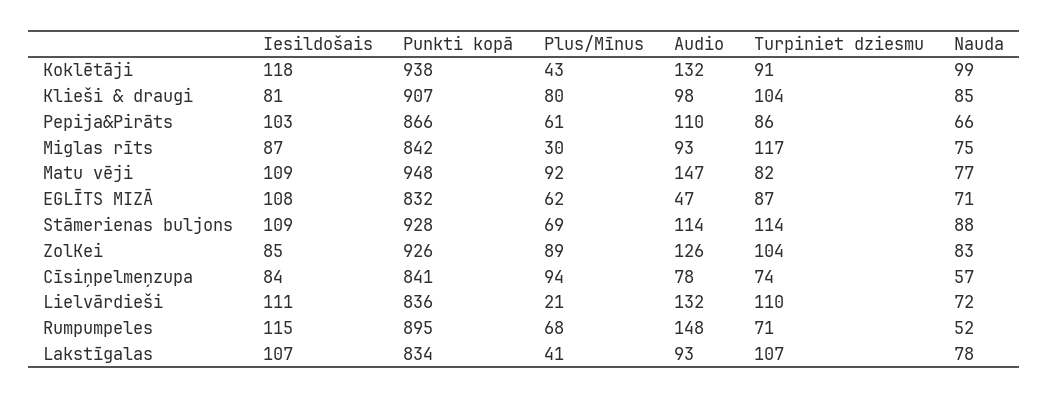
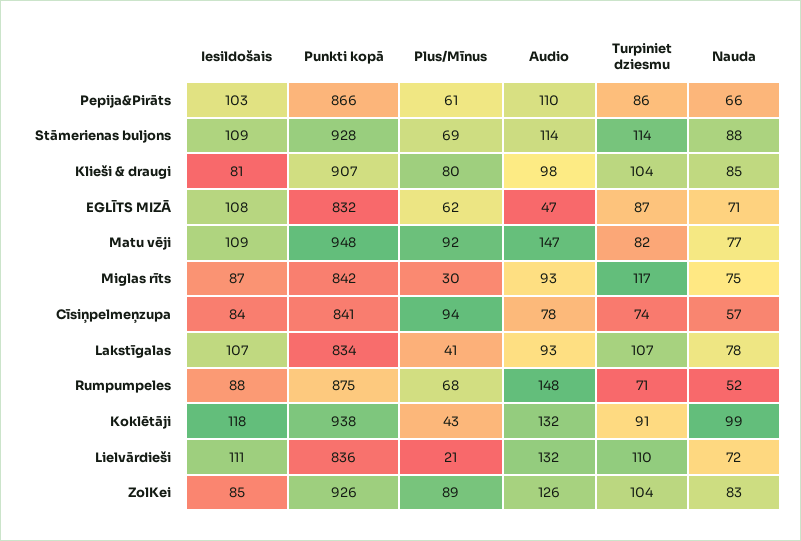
  {
    "Iesildošais": {
      "Koklētāji": 118,
      "Klieši & draugi": 81,
      "Pepija&Pirāts": 103,
      "Miglas rīts": 87,
      "Matu vēji": 109,
      "EGLĪTS MIZĀ": 108,
      "Stāmerienas buljons": 109,
      "ZolKei": 85,
      "Cīsiņpelmeņzupa": 84,
      "Lielvārdieši": 111,
-     "Rumpumpeles": 115,
+     "Rumpumpeles": 88,
      "Lakstīgalas": 107
    },
    "Punkti kopā": {
      "Koklētāji": 938,
      "Klieši & draugi": 907,
      "Pepija&Pirāts": 866,
      "Miglas rīts": 842,
      "Matu vēji": 948,
      "EGLĪTS MIZĀ": 832,
      "Stāmerienas buljons": 928,
      "ZolKei": 926,
      "Cīsiņpelmeņzupa": 841,
      "Lielvārdieši": 836,
-     "Rumpumpeles": 895,
+     "Rumpumpeles": 875,
      "Lakstīgalas": 834
    },
    "Plus/Mīnus": {
      "Koklētāji": 43,
      "Klieši & draugi": 80,
      "Pepija&Pirāts": 61,
      "Miglas rīts": 30,
      "Matu vēji": 92,
      "EGLĪTS MIZĀ": 62,
      "Stāmerienas buljons": 69,
      "ZolKei": 89,
      "Cīsiņpelmeņzupa": 94,
      "Lielvārdieši": 21,
      "Rumpumpeles": 68,
      "Lakstīgalas": 41
    },
    "Audio": {
      "Koklētāji": 132,
      "Klieši & draugi": 98,
      "Pepija&Pirāts": 110,
      "Miglas rīts": 93,
      "Matu vēji": 147,
      "EGLĪTS MIZĀ": 47,
      "Stāmerienas buljons": 114,
      "ZolKei": 126,
      "Cīsiņpelmeņzupa": 78,
      "Lielvārdieši": 132,
      "Rumpumpeles": 148,
      "Lakstīgalas": 93
    },
    "Turpiniet dziesmu": {
      "Koklētāji": 91,
      "Klieši & draugi": 104,
      "Pepija&Pirāts": 86,
      "Miglas rīts": 117,
      "Matu vēji": 82,
      "EGLĪTS MIZĀ": 87,
      "Stāmerienas buljons": 114,
      "ZolKei": 104,
      "Cīsiņpelmeņzupa": 74,
      "Lielvārdieši": 110,
      "Rumpumpeles": 71,
      "Lakstīgalas": 107
    },
    "Nauda": {
      "Koklētāji": 99,
      "Klieši & draugi": 85,
      "Pepija&Pirāts": 66,
      "Miglas rīts": 75,
      "Matu vēji": 77,
      "EGLĪTS MIZĀ": 71,
      "Stāmerienas buljons": 88,
      "ZolKei": 83,
      "Cīsiņpelmeņzupa": 57,
      "Lielvārdieši": 72,
      "Rumpumpeles": 52,
      "Lakstīgalas": 78
    }
  }

